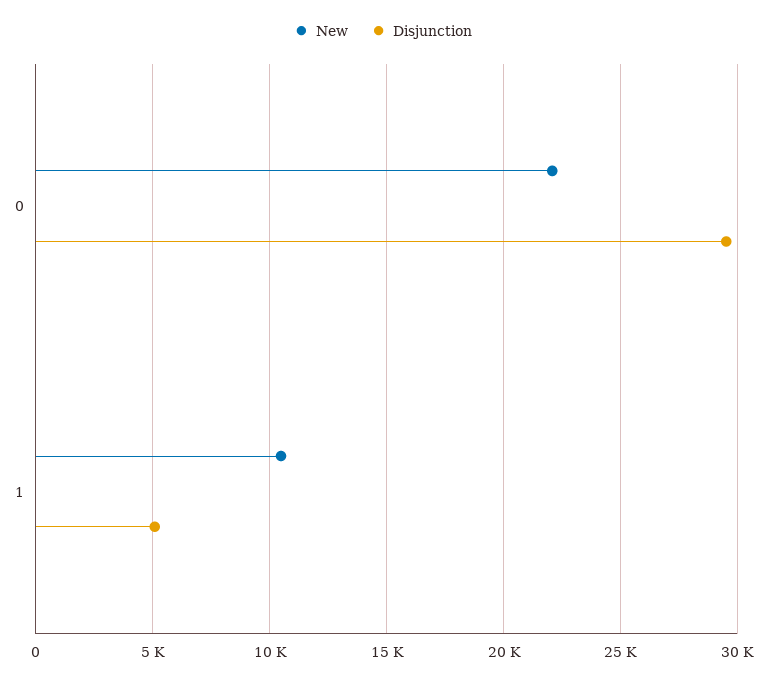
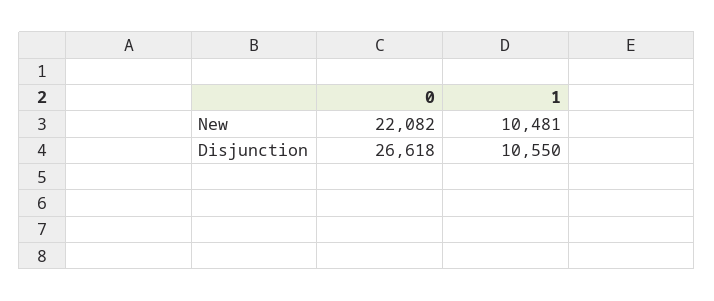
  {
    "New": {
      "0": 22082,
      "1": 10481
    },
    "Disjunction": {
-     "0": 29500,
+     "0": 26618,
-     "1": 5000
+     "1": 10550
    }
  }

